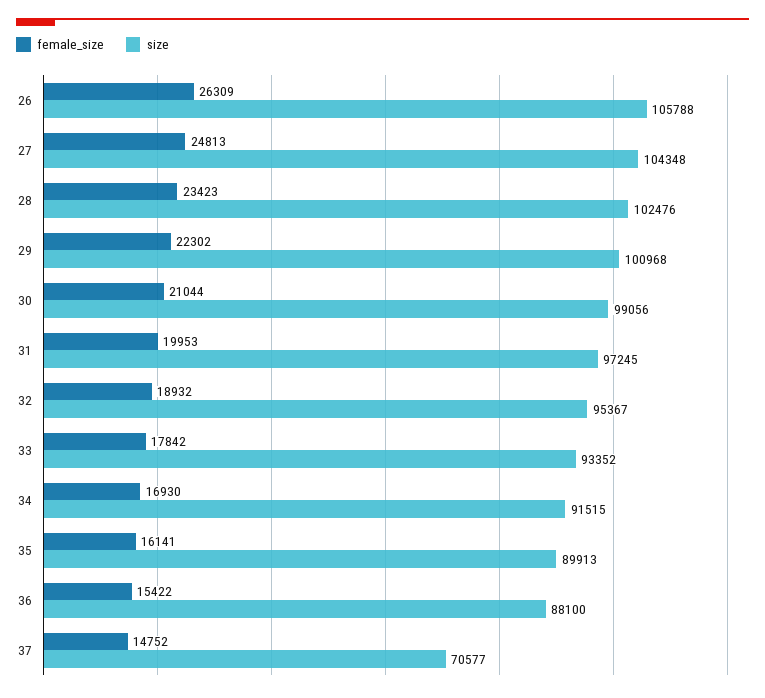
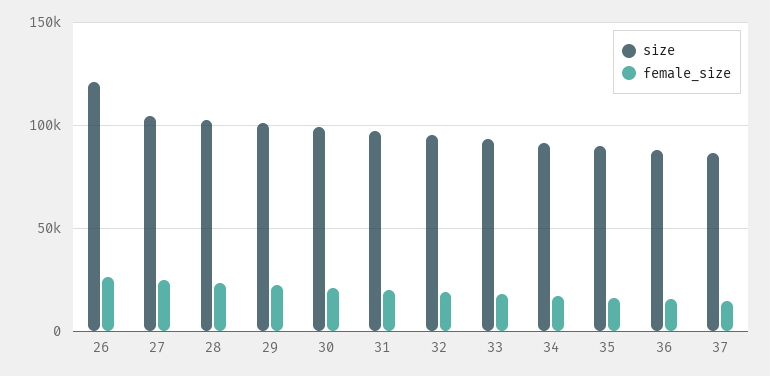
  {
    "female_size": {
      "26": 26309,
      "27": 24813,
      "28": 23423,
      "29": 22302,
      "30": 21044,
      "31": 19953,
      "32": 18932,
      "33": 17842,
      "34": 16930,
      "35": 16141,
      "36": 15422,
      "37": 14752
    },
    "size": {
-     "26": 105788,
+     "26": 120000,
      "27": 104348,
      "28": 102476,
      "29": 100968,
      "30": 99056,
      "31": 97245,
      "32": 95367,
      "33": 93352,
      "34": 91515,
      "35": 89913,
      "36": 88100,
-     "37": 70577
+     "37": 85000
    }
  }

